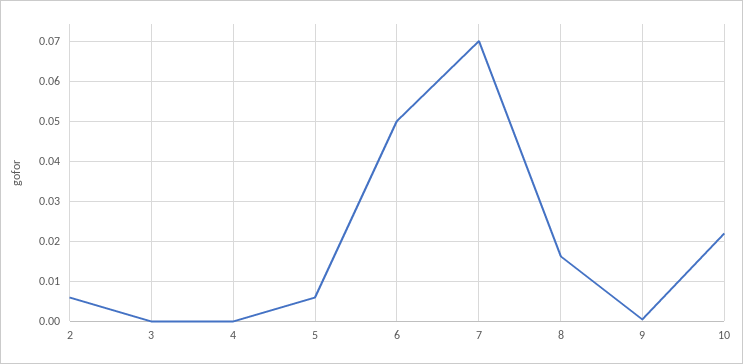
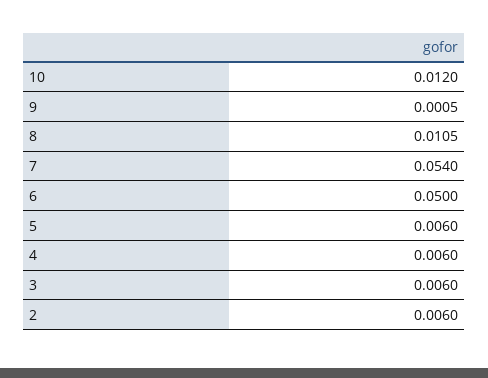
  {
    "2": 0.006,
-   "3": 0,
+   "3": 0.006,
-   "4": 0,
+   "4": 0.006,
    "5": 0.006,
    "6": 0.05,
-   "7": 0.07,
+   "7": 0.054,
-   "8": 0.016,
+   "8": 0.0105,
    "9": 0.0005,
-   "10": 0.022
+   "10": 0.012
  }

